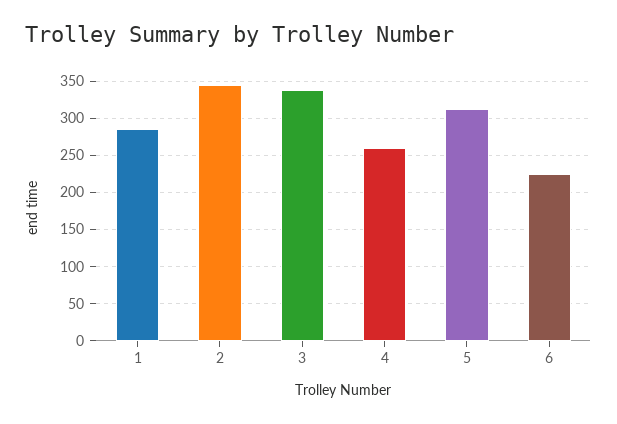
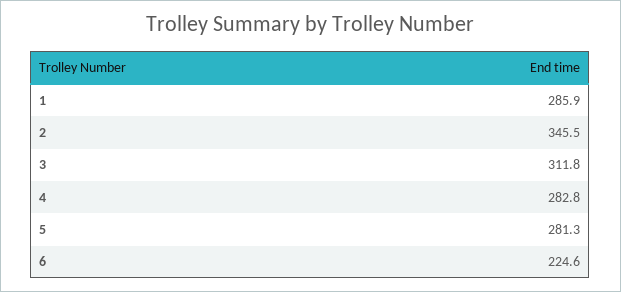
  {
    "1": 285.9,
    "2": 345.5,
-   "3": 340,
+   "3": 311.8,
-   "4": 260,
+   "4": 282.8,
-   "5": 310,
+   "5": 281.3,
    "6": 224.6
  }

